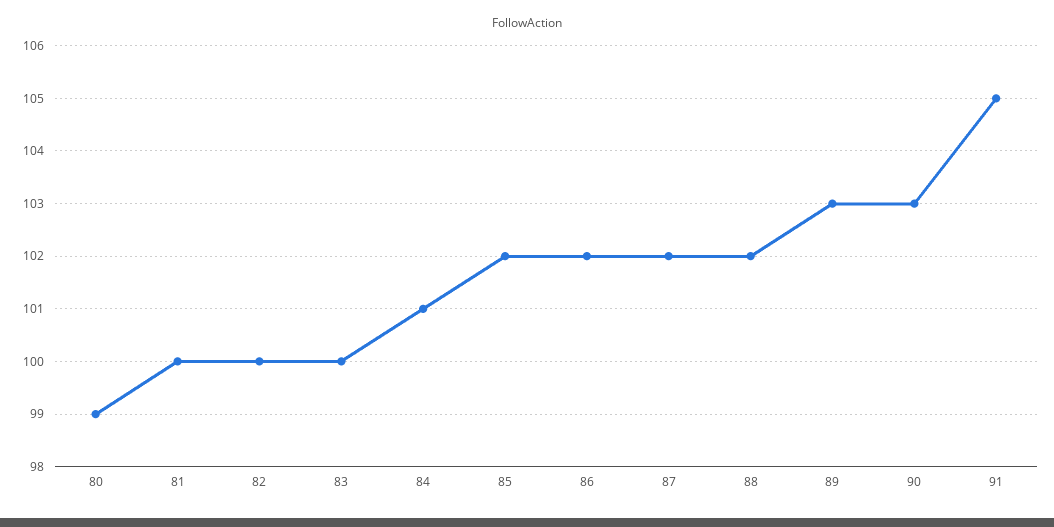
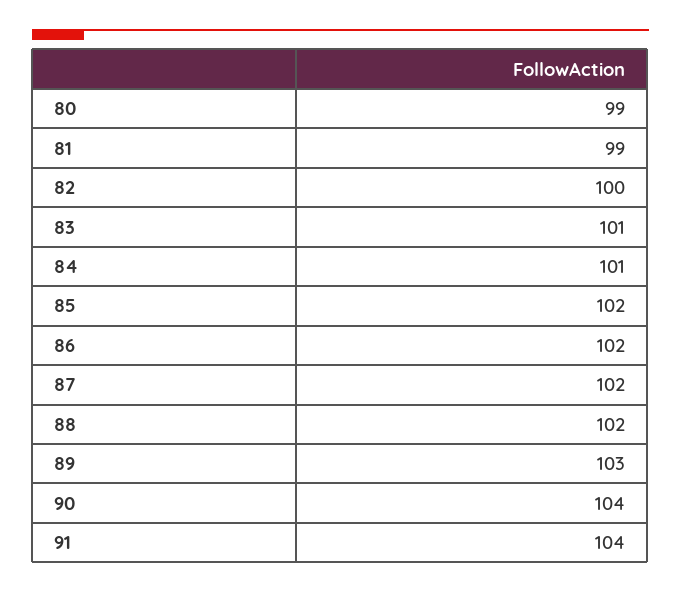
  {
    "80": 99,
-   "81": 100,
+   "81": 99,
    "82": 100,
-   "83": 100,
+   "83": 101,
    "84": 101,
    "85": 102,
    "86": 102,
    "87": 102,
    "88": 102,
    "89": 103,
-   "90": 103,
+   "90": 104,
-   "91": 105
+   "91": 104
  }

